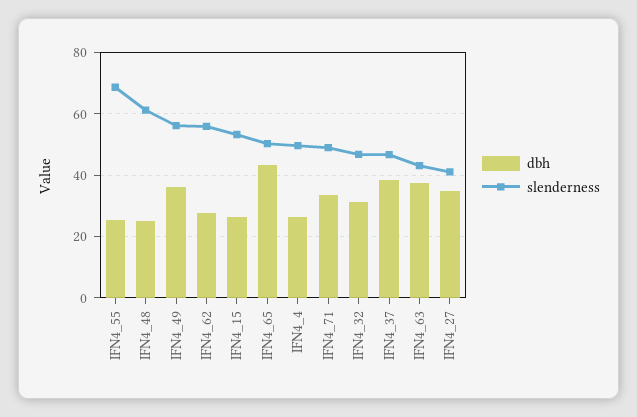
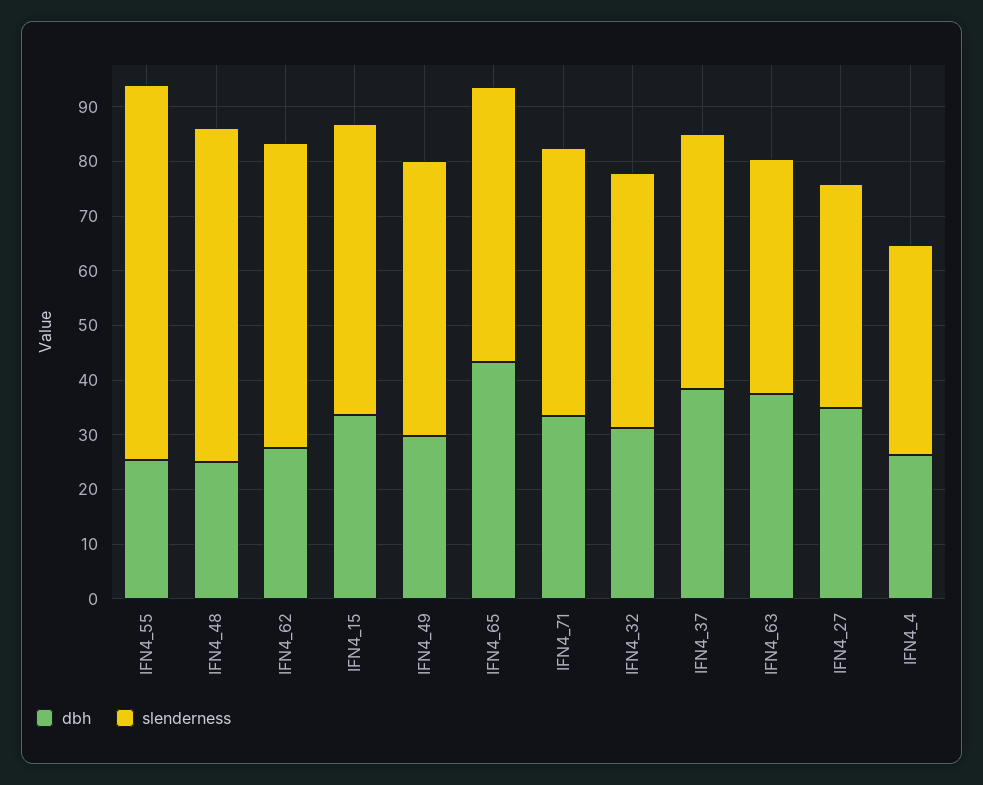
  {
    "dbh": {
      "IFN4_55": 26,
      "IFN4_48": 26,
-     "IFN4_49": 36,
+     "IFN4_49": 30,
      "IFN4_62": 28,
-     "IFN4_15": 26,
+     "IFN4_15": 34,
      "IFN4_65": 44,
      "IFN4_4": 26,
      "IFN4_71": 34,
      "IFN4_32": 32,
      "IFN4_37": 38,
      "IFN4_63": 38,
      "IFN4_27": 34
    },
    "slenderness": {
      "IFN4_55": 68,
      "IFN4_48": 62,
-     "IFN4_49": 56,
+     "IFN4_49": 50,
      "IFN4_62": 56,
      "IFN4_15": 54,
      "IFN4_65": 50,
-     "IFN4_4": 50,
+     "IFN4_4": 38,
      "IFN4_71": 48,
      "IFN4_32": 46,
      "IFN4_37": 46,
      "IFN4_63": 44,
      "IFN4_27": 42
    }
  }

